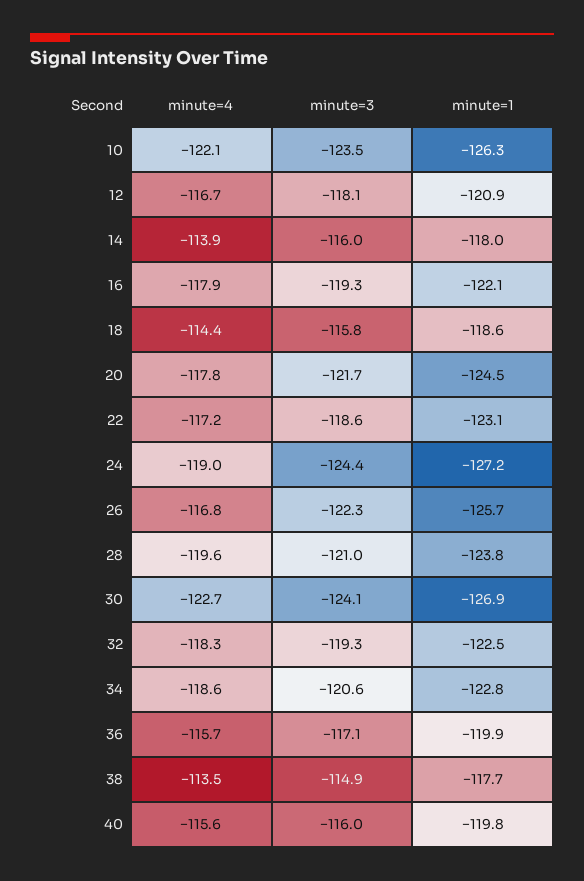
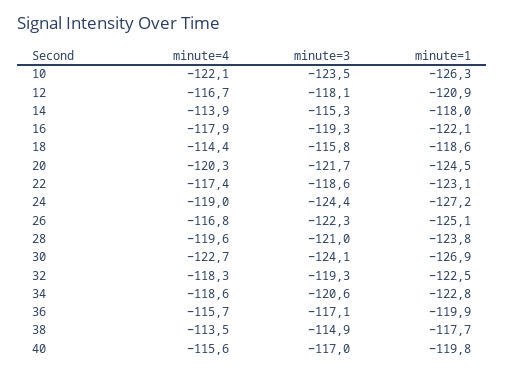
  {
    "minute=4": {
      "10": -122.1,
      "12": -116.7,
      "14": -113.9,
      "16": -117.9,
      "18": -114.4,
-     "20": -117.8,
+     "20": -120.3,
-     "22": -117.2,
+     "22": -117.4,
      "24": -119,
      "26": -116.8,
      "28": -119.6,
      "30": -122.7,
      "32": -118.3,
      "34": -118.6,
      "36": -115.7,
      "38": -113.5,
      "40": -115.6
    },
    "minute=3": {
      "10": -123.5,
      "12": -118.1,
-     "14": -116,
+     "14": -115.3,
      "16": -119.3,
      "18": -115.8,
      "20": -121.7,
      "22": -118.6,
      "24": -124.4,
      "26": -122.3,
      "28": -121,
      "30": -124.1,
      "32": -119.3,
      "34": -120.6,
      "36": -117.1,
      "38": -114.9,
-     "40": -116
+     "40": -117
    },
    "minute=1": {
      "10": -126.3,
      "12": -120.9,
      "14": -118,
      "16": -122.1,
      "18": -118.6,
      "20": -124.5,
      "22": -123.1,
      "24": -127.2,
-     "26": -125.7,
+     "26": -125.1,
      "28": -123.8,
      "30": -126.9,
      "32": -122.5,
      "34": -122.8,
      "36": -119.9,
      "38": -117.7,
      "40": -119.8
    }
  }

